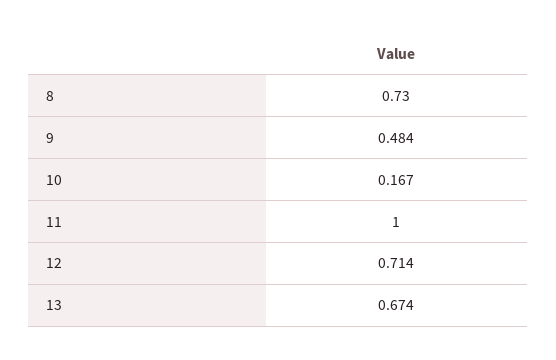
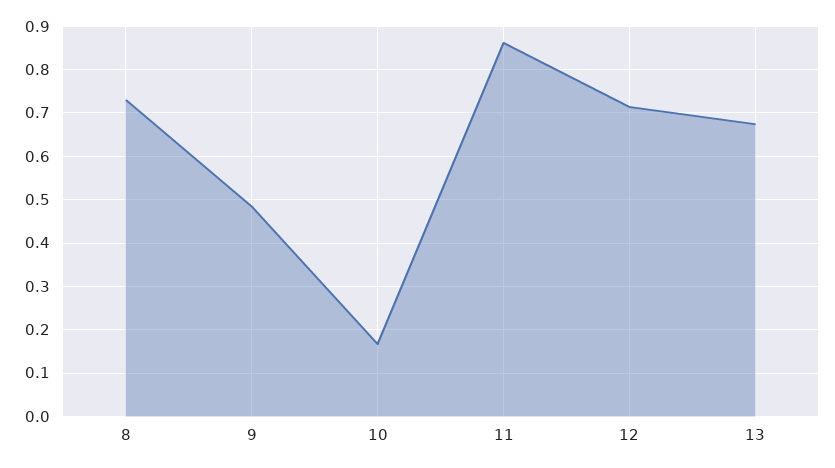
  {
    "8": 0.73,
    "9": 0.484,
    "10": 0.167,
-   "11": 1,
+   "11": 0.86,
    "12": 0.714,
    "13": 0.674
  }

